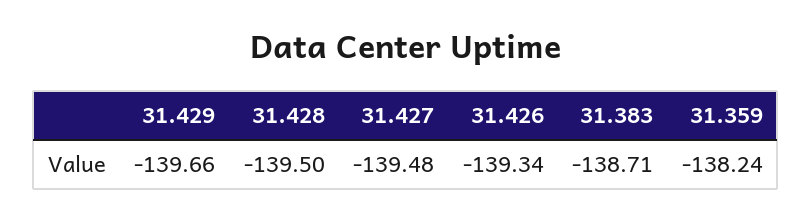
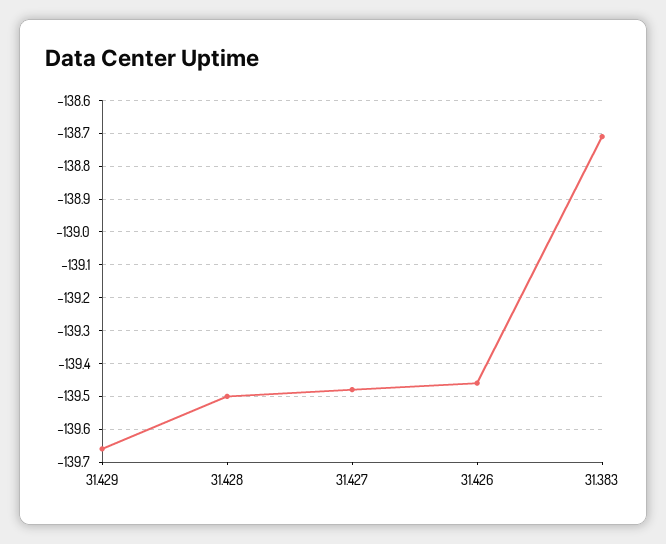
  {
    "31.429": -139.66,
    "31.428": -139.5,
    "31.427": -139.48,
-   "31.426": -139.34,
+   "31.426": -139.45,
-   "31.383": -138.71,
+   "31.383": -138.71
-   "31.359": -138.24
  }

